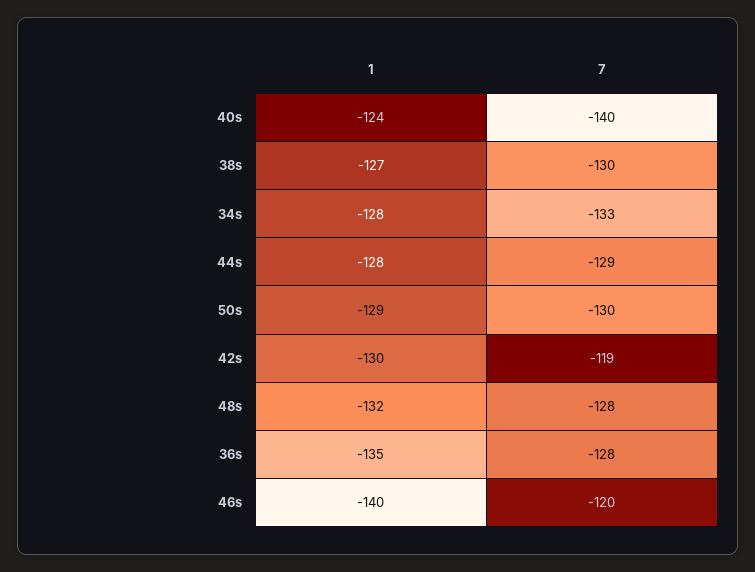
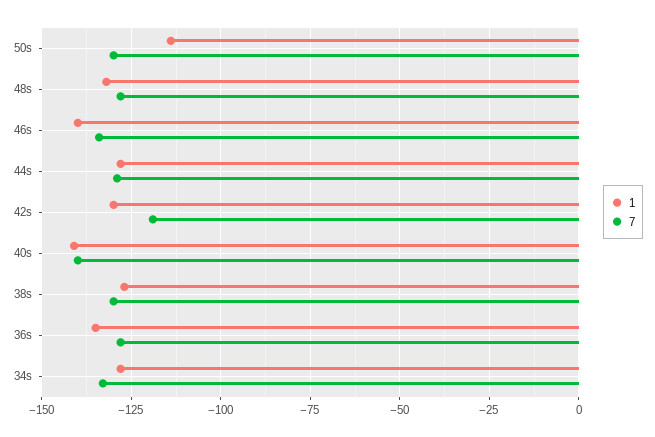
  {
    "1": {
-     "40s": -124,
+     "40s": -140,
      "38s": -127,
      "34s": -128,
      "44s": -128,
-     "50s": -129,
+     "50s": -115,
      "42s": -130,
      "48s": -132,
      "36s": -135,
      "46s": -140
    },
    "7": {
      "40s": -140,
      "38s": -130,
      "34s": -133,
      "44s": -129,
      "50s": -130,
      "42s": -119,
      "48s": -128,
      "36s": -128,
-     "46s": -120
+     "46s": -135
    }
  }

